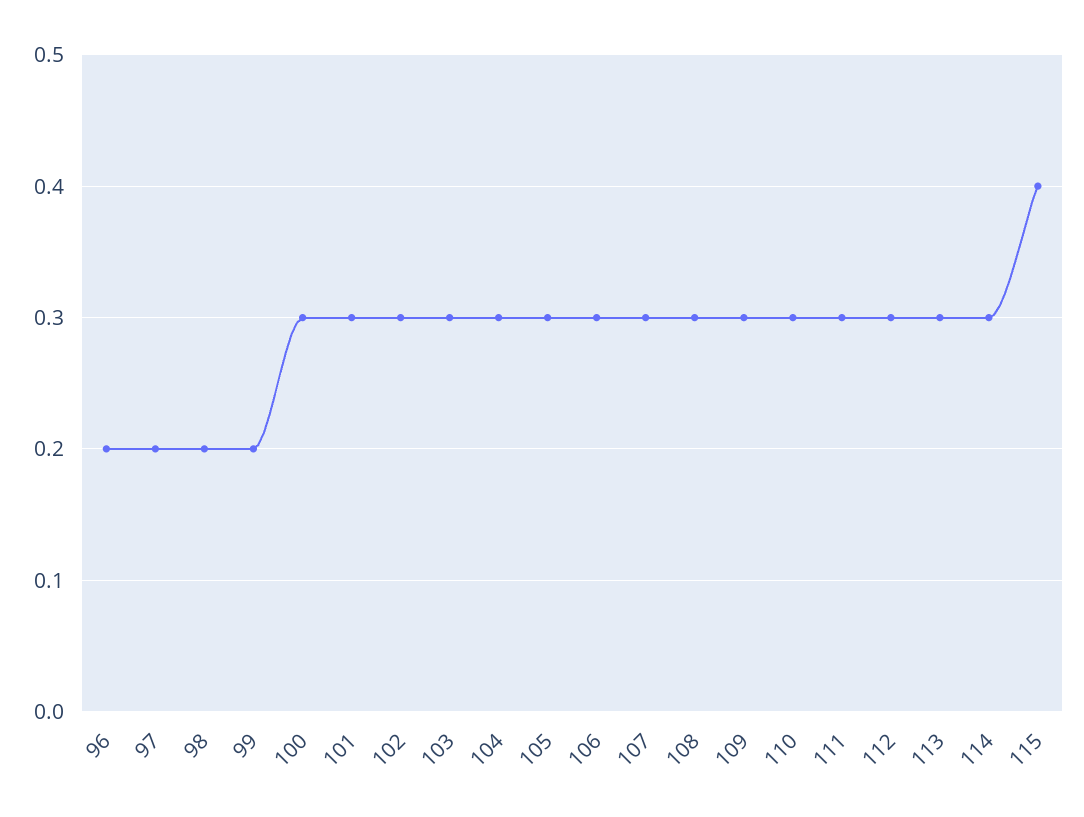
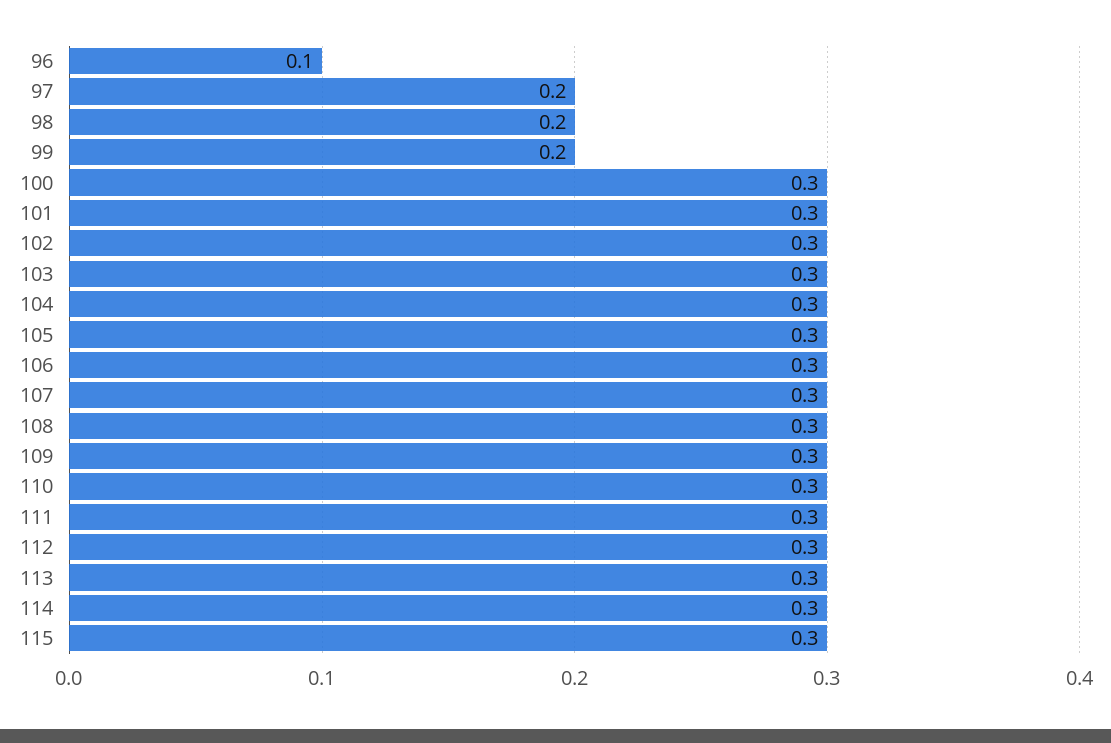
  {
-   "96": 0.2,
+   "96": 0.1,
    "97": 0.2,
    "98": 0.2,
    "99": 0.2,
    "100": 0.3,
    "101": 0.3,
    "102": 0.3,
    "103": 0.3,
    "104": 0.3,
    "105": 0.3,
    "106": 0.3,
    "107": 0.3,
    "108": 0.3,
    "109": 0.3,
    "110": 0.3,
    "111": 0.3,
    "112": 0.3,
    "113": 0.3,
    "114": 0.3,
-   "115": 0.4
+   "115": 0.3
  }

